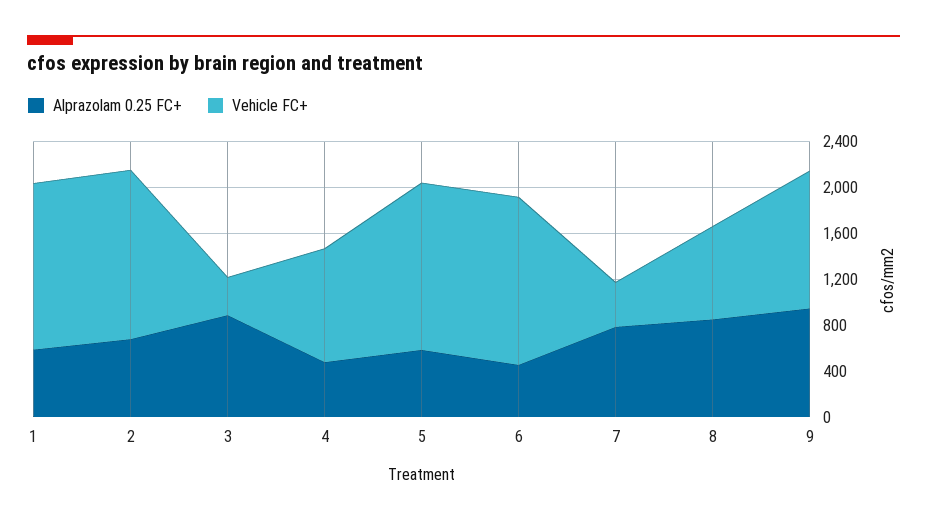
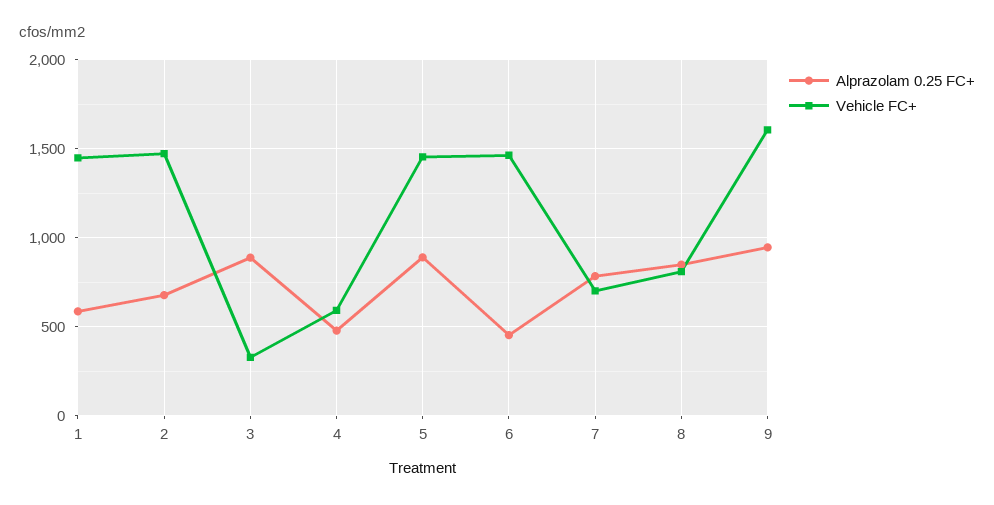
  {
    "Alprazolam 0.25 FC+": {
      "1": 600,
      "2": 700,
      "3": 900,
      "4": 500,
-     "5": 600,
+     "5": 900,
      "6": 450,
      "7": 800,
      "8": 850,
      "9": 950
    },
    "Vehicle FC+": {
      "1": 1450,
      "2": 1450,
      "3": 350,
-     "4": 1000,
+     "4": 600,
      "5": 1450,
      "6": 1450,
-     "7": 400,
+     "7": 700,
      "8": 800,
-     "9": 1200
+     "9": 1600
    }
  }

